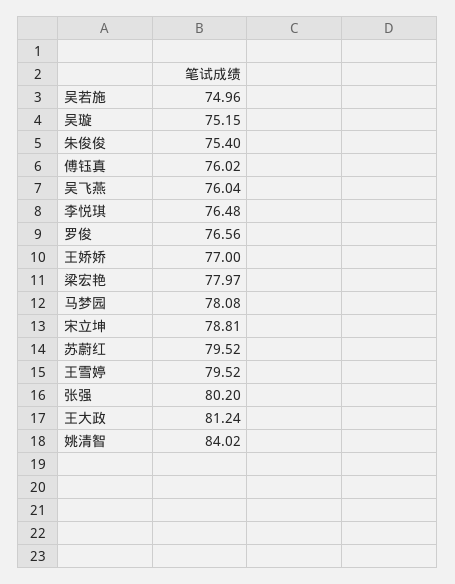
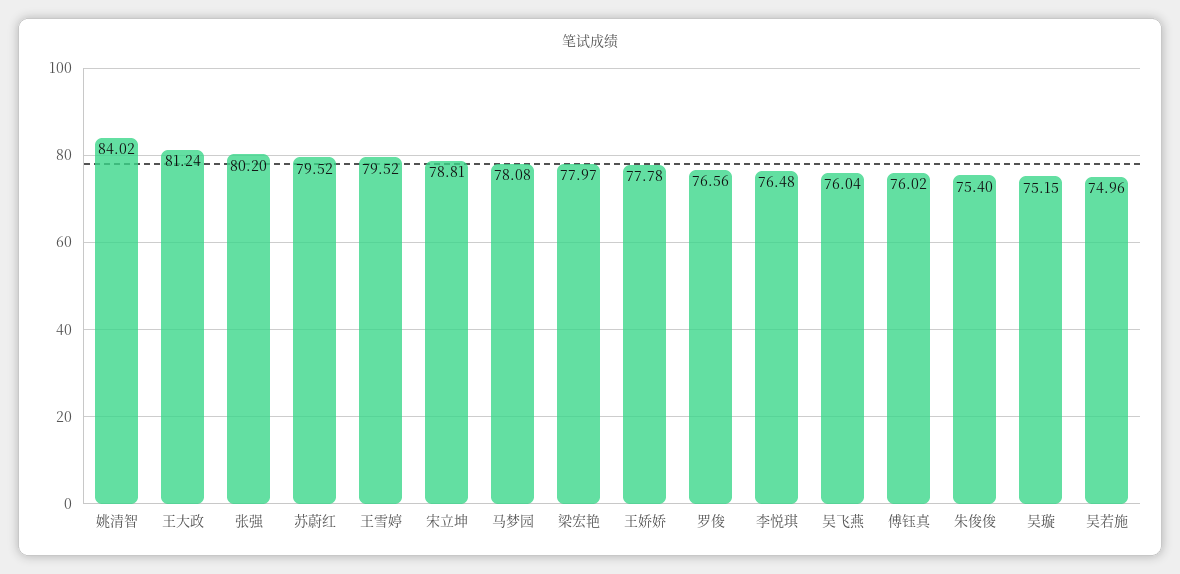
  {
    "吴若施": 74.96,
    "吴璇": 75.15,
    "朱俊俊": 75.4,
    "傅钰真": 76.02,
    "吴飞燕": 76.04,
    "李悦琪": 76.48,
    "罗俊": 76.56,
-   "王娇娇": 77,
+   "王娇娇": 77.78,
    "梁宏艳": 77.97,
    "马梦园": 78.08,
    "宋立坤": 78.81,
    "苏蔚红": 79.52,
    "王雪婷": 79.52,
    "张强": 80.2,
    "王大政": 81.24,
    "姚清智": 84.02
  }

